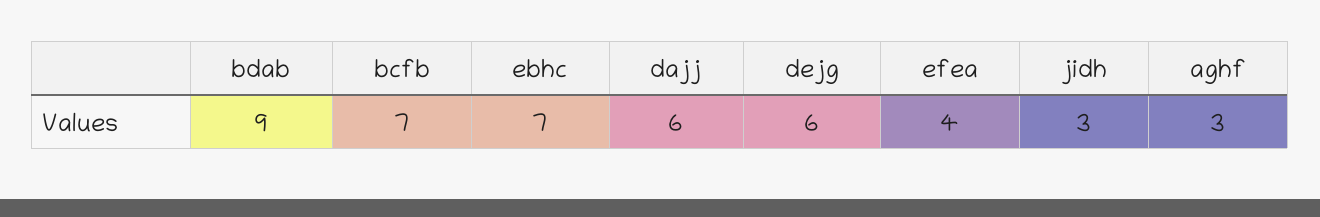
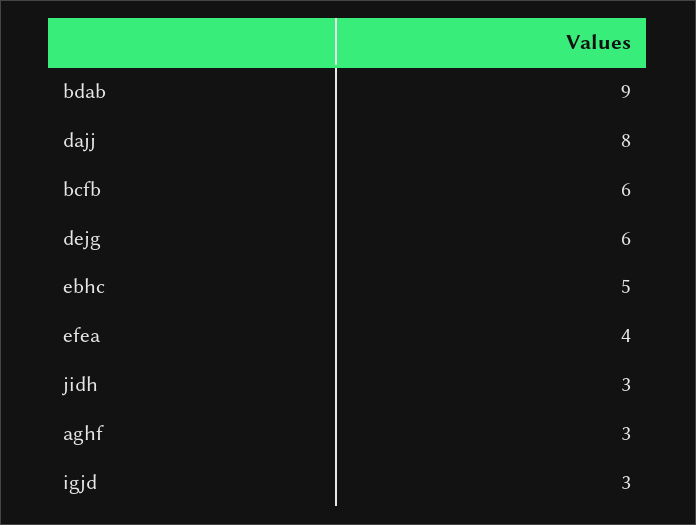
  {
    "bdab": 9,
-   "bcfb": 7,
+   "bcfb": 6,
-   "ebhc": 7,
+   "ebhc": 5,
-   "dajj": 6,
+   "dajj": 8,
    "dejg": 6,
    "efea": 4,
    "jidh": 3,
-   "aghf": 3
+   "aghf": 3,
+   "igjd": 3
  }

